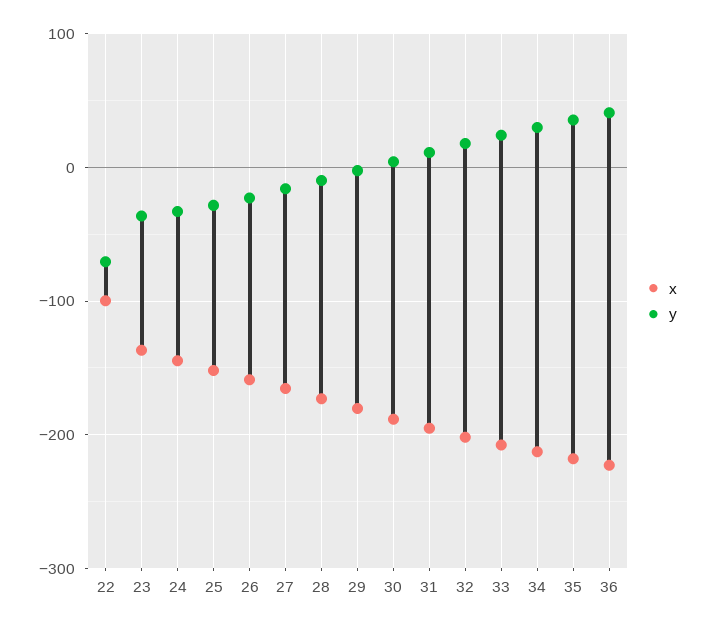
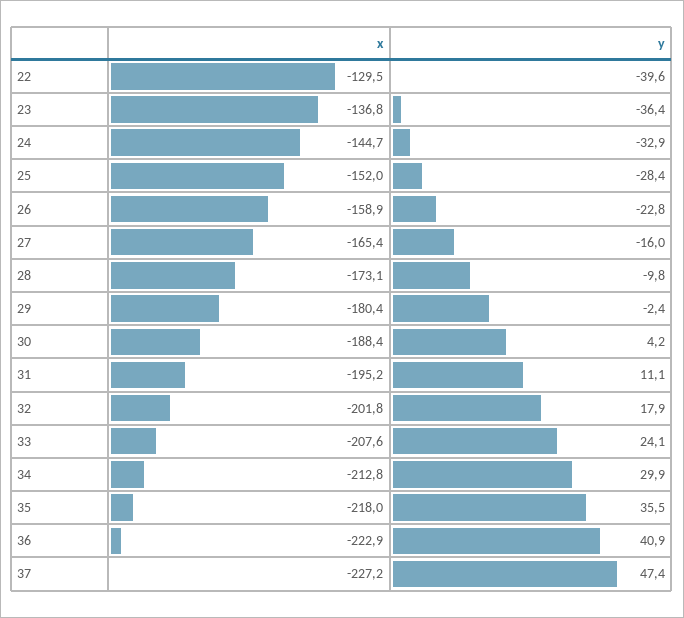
  {
    "x": {
-     "22": -100,
+     "22": -129.5,
      "23": -136.8,
      "24": -144.7,
      "25": -152,
      "26": -158.9,
      "27": -165.4,
      "28": -173.1,
      "29": -180.4,
      "30": -188.4,
      "31": -195.2,
      "32": -201.8,
      "33": -207.6,
      "34": -212.8,
      "35": -218,
-     "36": -222.9
+     "36": -222.9,
+     "37": -227.2
    },
    "y": {
-     "22": -70,
+     "22": -39.6,
      "23": -36.4,
      "24": -32.9,
      "25": -28.4,
      "26": -22.8,
      "27": -16,
      "28": -9.8,
      "29": -2.4,
      "30": 4.2,
      "31": 11.1,
      "32": 17.9,
      "33": 24.1,
      "34": 29.9,
      "35": 35.5,
-     "36": 40.9
+     "36": 40.9,
+     "37": 47.4
    }
  }

